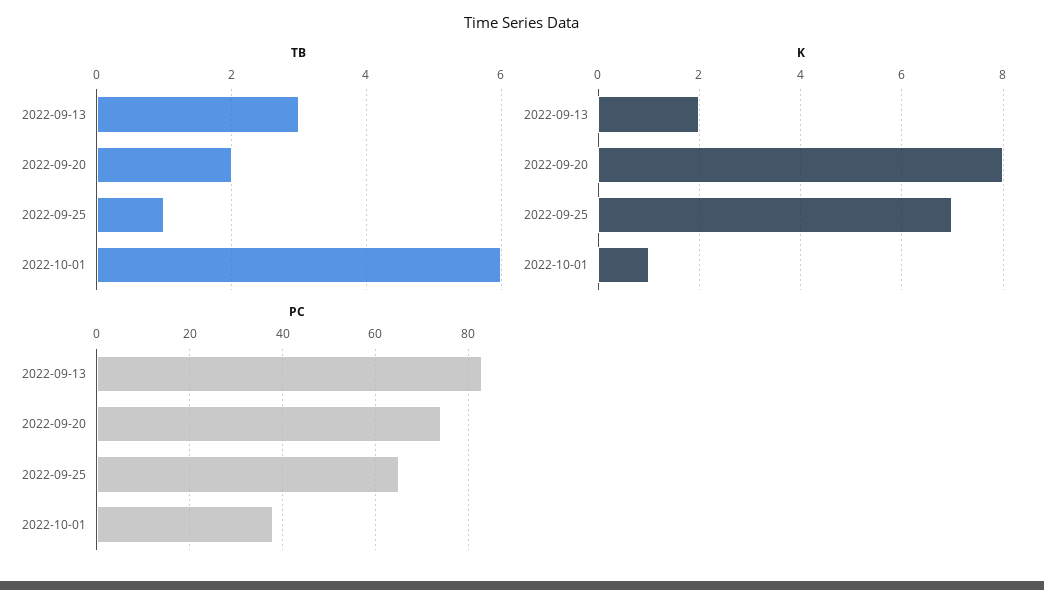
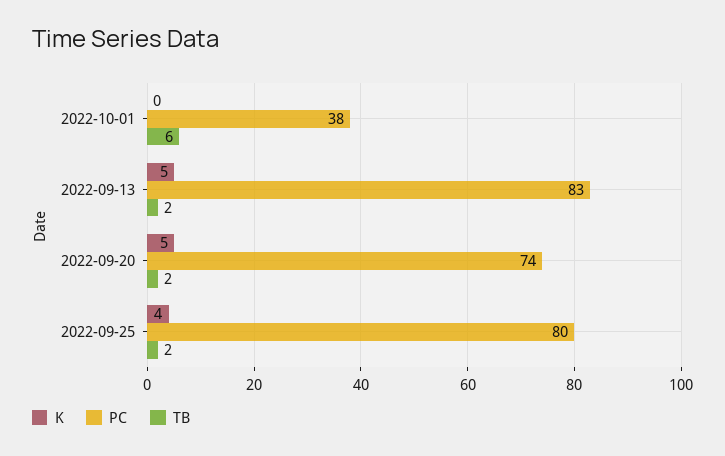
  {
    "TB": {
-     "2022-09-13": 3,
+     "2022-09-13": 2,
      "2022-09-20": 2,
-     "2022-09-25": 1,
+     "2022-09-25": 2,
      "2022-10-01": 6
    },
    "K": {
-     "2022-09-13": 2,
+     "2022-09-13": 5,
-     "2022-09-20": 8,
+     "2022-09-20": 5,
-     "2022-09-25": 7,
+     "2022-09-25": 4,
-     "2022-10-01": 1
+     "2022-10-01": 0
    },
    "PC": {
      "2022-09-13": 83,
      "2022-09-20": 74,
-     "2022-09-25": 65,
+     "2022-09-25": 80,
      "2022-10-01": 38
    }
  }

